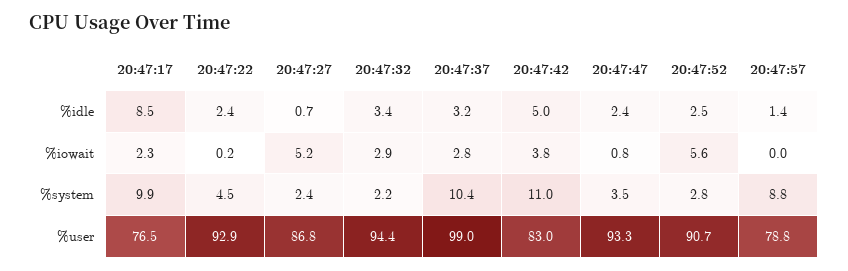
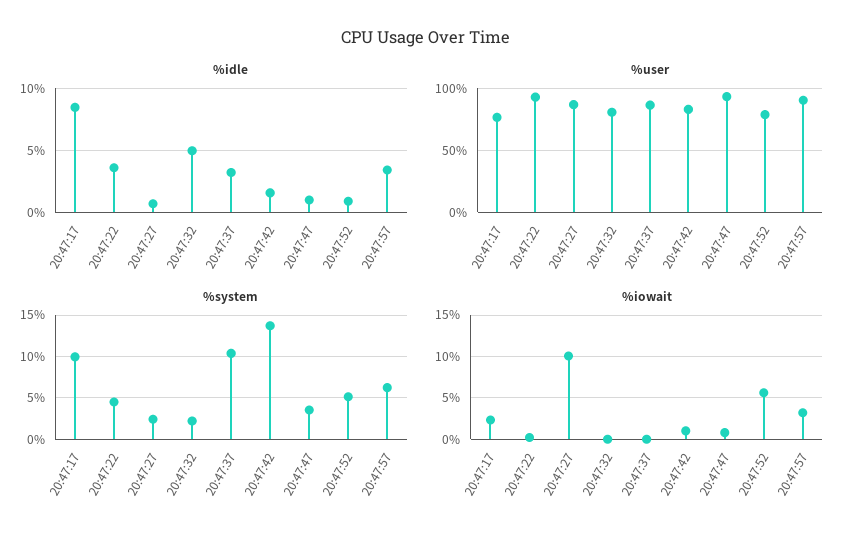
  {
    "%idle": {
      "20:47:17": 8.5,
-     "20:47:22": 2.4,
+     "20:47:22": 3.5,
      "20:47:27": 0.7,
-     "20:47:32": 3.4,
+     "20:47:32": 5,
      "20:47:37": 3.2,
-     "20:47:42": 5,
+     "20:47:42": 1.5,
-     "20:47:47": 2.4,
+     "20:47:47": 1,
-     "20:47:52": 2.5,
+     "20:47:52": 1,
-     "20:47:57": 1.4
+     "20:47:57": 3.5
    },
    "%iowait": {
      "20:47:17": 2.3,
      "20:47:22": 0.2,
-     "20:47:27": 5.2,
+     "20:47:27": 10,
-     "20:47:32": 2.9,
+     "20:47:32": 0,
-     "20:47:37": 2.8,
+     "20:47:37": 0,
-     "20:47:42": 3.8,
+     "20:47:42": 1,
      "20:47:47": 0.8,
      "20:47:52": 5.6,
-     "20:47:57": 0
+     "20:47:57": 3
    },
    "%system": {
      "20:47:17": 9.9,
      "20:47:22": 4.5,
      "20:47:27": 2.4,
      "20:47:32": 2.2,
      "20:47:37": 10.4,
-     "20:47:42": 11,
+     "20:47:42": 14,
      "20:47:47": 3.5,
-     "20:47:52": 2.8,
+     "20:47:52": 5,
-     "20:47:57": 8.8
+     "20:47:57": 6
    },
    "%user": {
      "20:47:17": 76.5,
      "20:47:22": 92.9,
      "20:47:27": 86.8,
-     "20:47:32": 94.4,
+     "20:47:32": 80,
-     "20:47:37": 99,
+     "20:47:37": 85,
      "20:47:42": 83,
      "20:47:47": 93.3,
-     "20:47:52": 90.7,
+     "20:47:52": 80,
-     "20:47:57": 78.8
+     "20:47:57": 90
    }
  }

